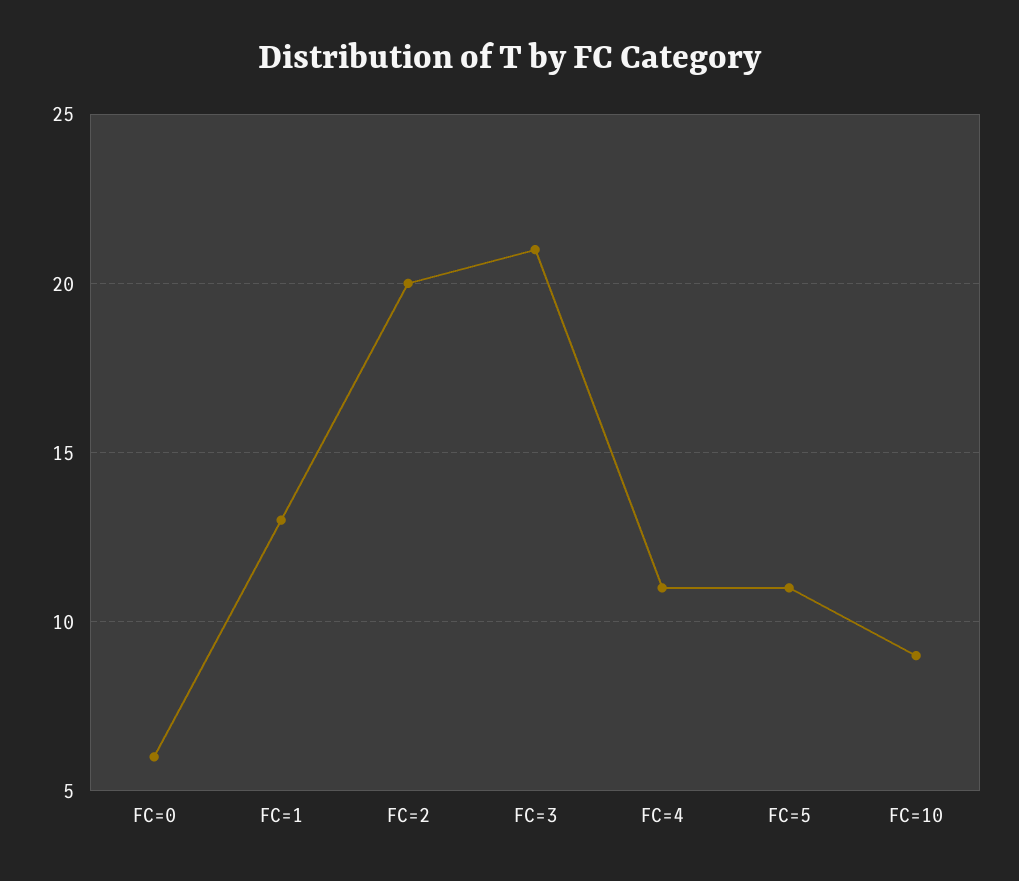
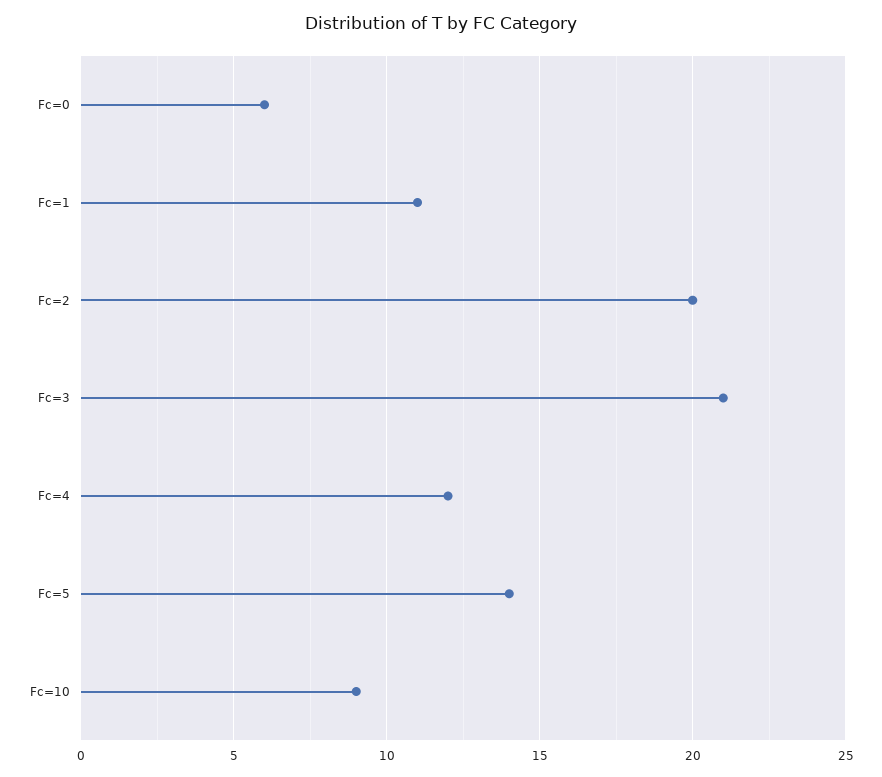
  {
    "FC=0": 6,
-   "FC=1": 13,
+   "FC=1": 11,
    "FC=2": 20,
    "FC=3": 21,
-   "FC=4": 11,
+   "FC=4": 12,
-   "FC=5": 11,
+   "FC=5": 14,
    "FC=10": 9
  }

